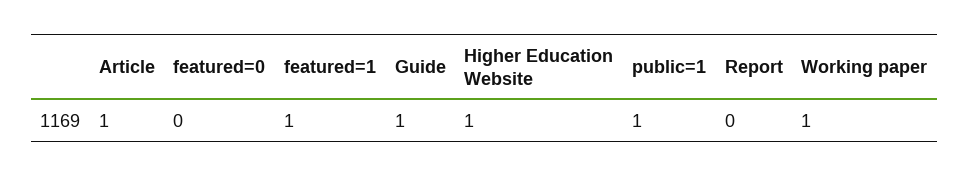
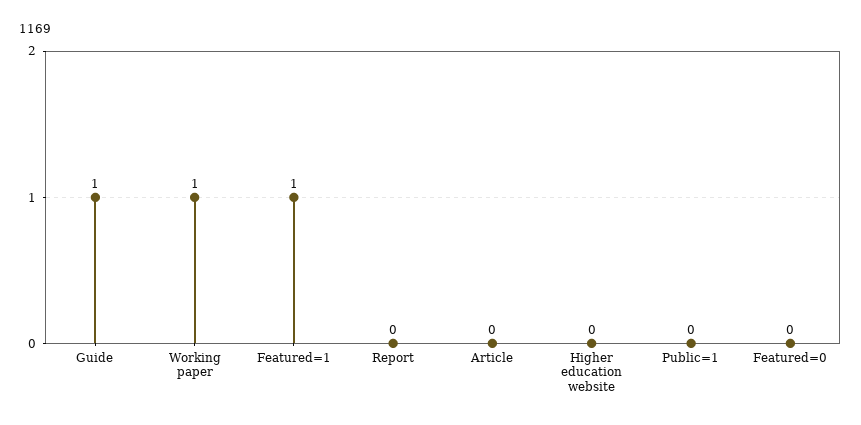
  {
-   "Article": 1,
+   "Article": 0,
    "featured=0": 0,
    "featured=1": 1,
    "Guide": 1,
-   "Higher Education Website": 1,
+   "Higher Education Website": 0,
-   "public=1": 1,
+   "public=1": 0,
    "Report": 0,
    "Working paper": 1
  }

